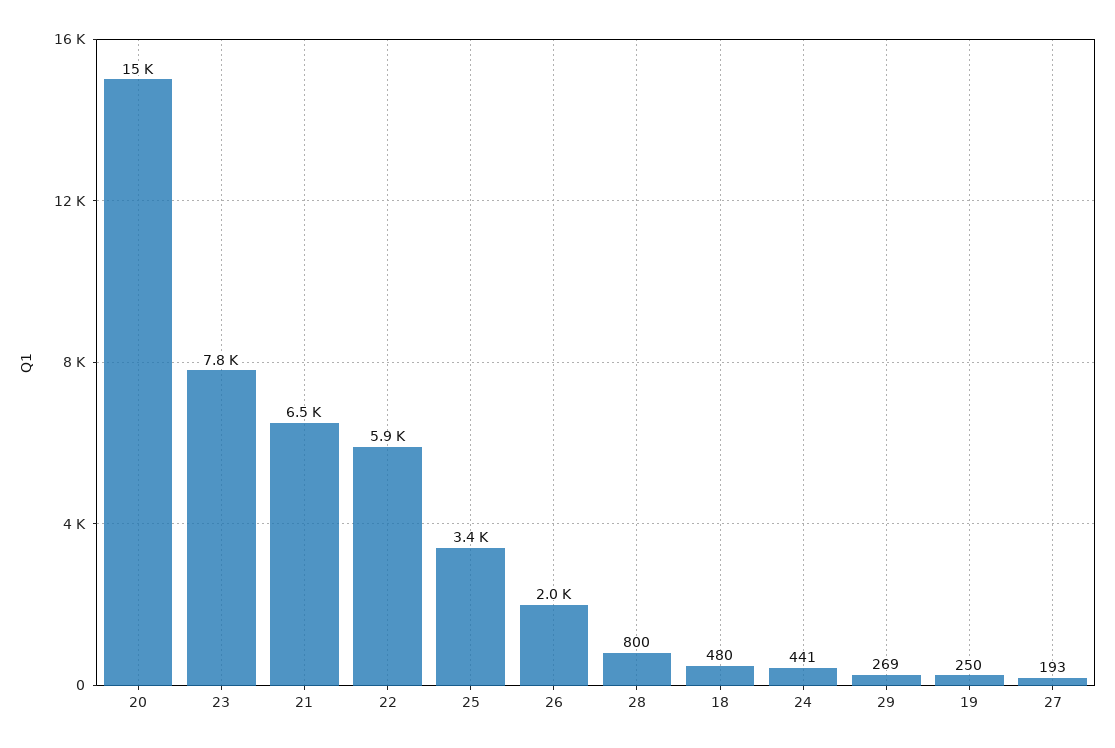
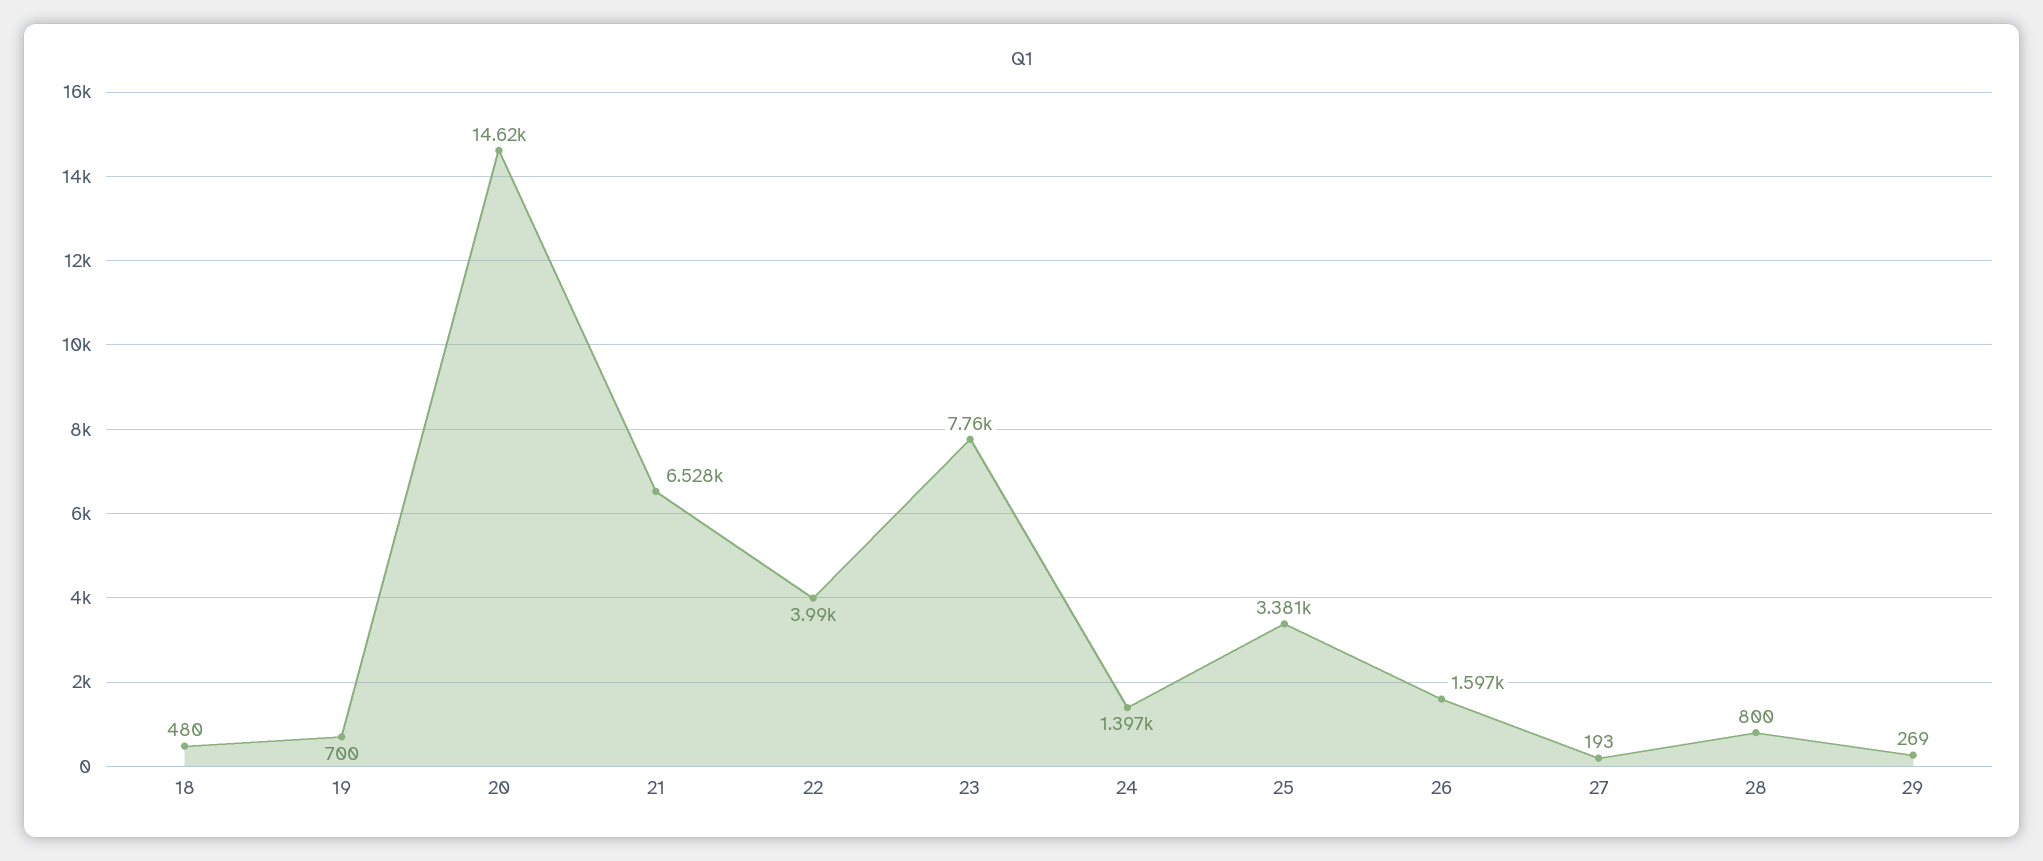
  {
    "20": 14620,
    "23": 7760,
    "21": 6528,
-   "22": 5900,
+   "22": 3990,
    "25": 3381,
-   "26": 2000,
+   "26": 1597,
    "28": 800,
    "18": 480,
-   "24": 441,
+   "24": 1397,
    "29": 269,
-   "19": 250,
+   "19": 700,
    "27": 193
  }

